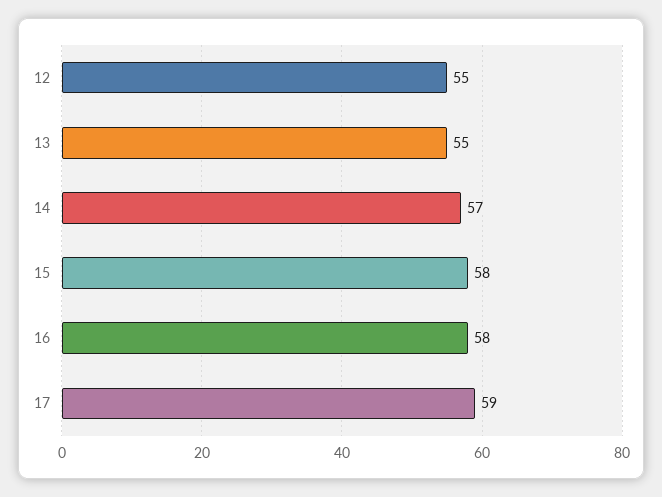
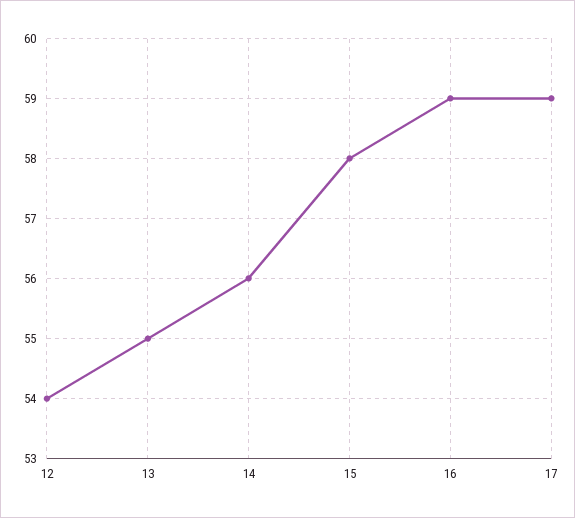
  {
-   "12": 55,
+   "12": 54,
    "13": 55,
-   "14": 57,
+   "14": 56,
    "15": 58,
-   "16": 58,
+   "16": 59,
    "17": 59
  }

